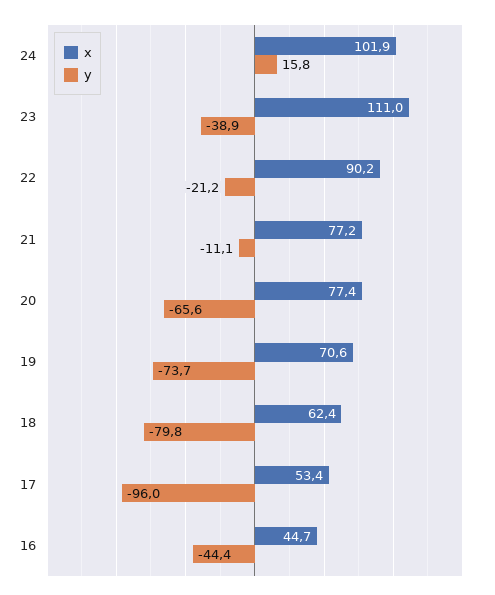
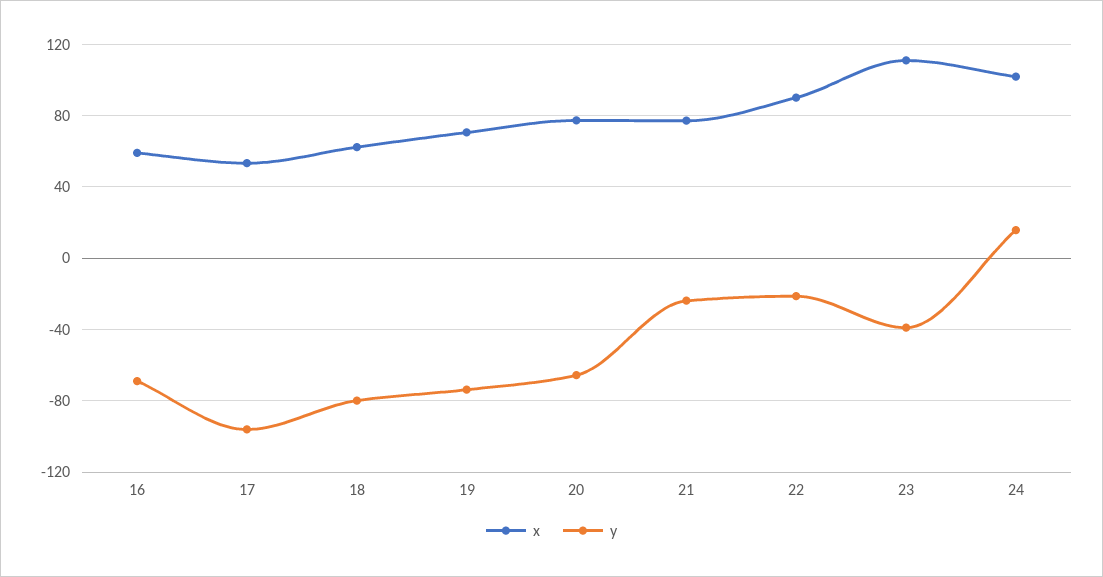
  {
    "x": {
      "24": 101.9,
      "23": 111,
      "22": 90.2,
      "21": 77.2,
      "20": 77.4,
      "19": 70.6,
      "18": 62.4,
      "17": 53.4,
-     "16": 44.7
+     "16": 60
    },
    "y": {
      "24": 15.8,
      "23": -38.9,
      "22": -21.2,
-     "21": -11.1,
+     "21": -25,
      "20": -65.6,
      "19": -73.7,
      "18": -79.8,
      "17": -96,
-     "16": -44.4
+     "16": -70
    }
  }

